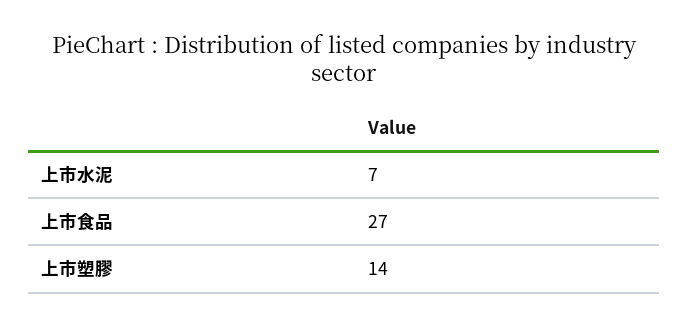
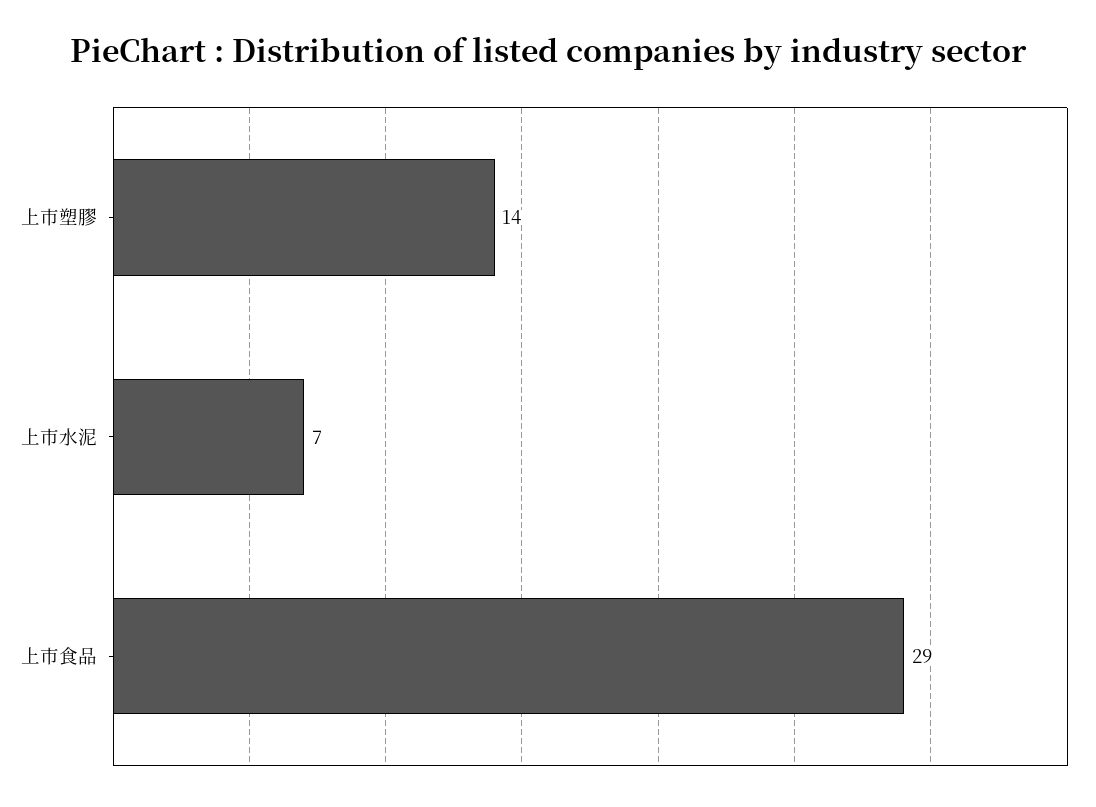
  {
    "上市水泥": 7,
-   "上市食品": 27,
+   "上市食品": 29,
    "上市塑膠": 14
  }

